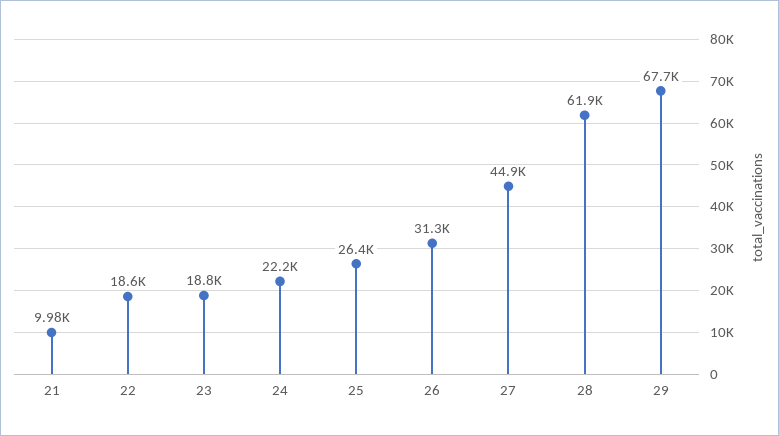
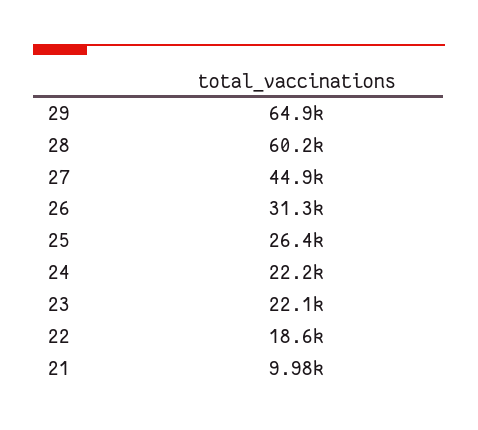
  {
    "21": 9980,
    "22": 18600,
-   "23": 18800,
+   "23": 22100,
    "24": 22200,
    "25": 26400,
    "26": 31300,
    "27": 44900,
-   "28": 61900,
+   "28": 60200,
-   "29": 67700
+   "29": 64900
  }

